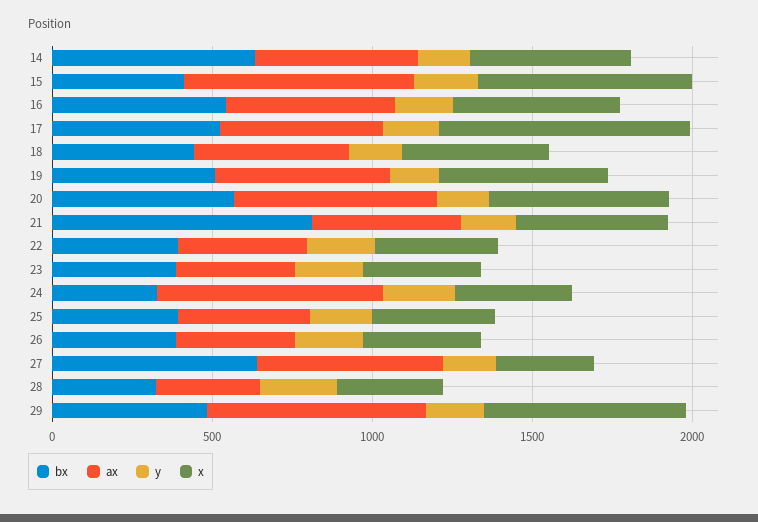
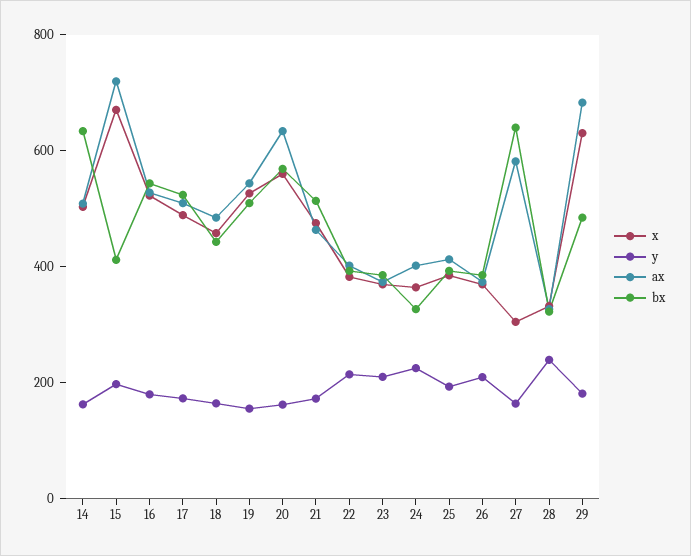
  {
    "bx": {
      "14": 650,
      "15": 400,
      "16": 550,
      "17": 500,
      "18": 450,
      "19": 500,
      "20": 550,
-     "21": 800,
+     "21": 500,
      "22": 400,
      "23": 400,
      "24": 350,
      "25": 400,
      "26": 400,
      "27": 650,
      "28": 300,
      "29": 500
    },
    "ax": {
      "14": 500,
      "15": 700,
      "16": 550,
      "17": 500,
      "18": 500,
      "19": 550,
      "20": 650,
      "21": 450,
      "22": 400,
      "23": 350,
-     "24": 700,
+     "24": 400,
      "25": 400,
      "26": 350,
      "27": 600,
      "28": 350,
      "29": 700
    },
    "y": {
      "14": 150,
      "15": 200,
      "16": 200,
      "17": 150,
      "18": 150,
      "19": 150,
      "20": 150,
      "21": 150,
      "22": 200,
      "23": 200,
      "24": 250,
      "25": 200,
      "26": 200,
      "27": 150,
      "28": 250,
      "29": 200
    },
    "x": {
      "14": 500,
      "15": 650,
      "16": 500,
-     "17": 800,
+     "17": 500,
      "18": 450,
      "19": 550,
      "20": 550,
      "21": 500,
      "22": 400,
      "23": 350,
      "24": 350,
      "25": 400,
      "26": 350,
      "27": 300,
      "28": 350,
      "29": 650
    }
  }

